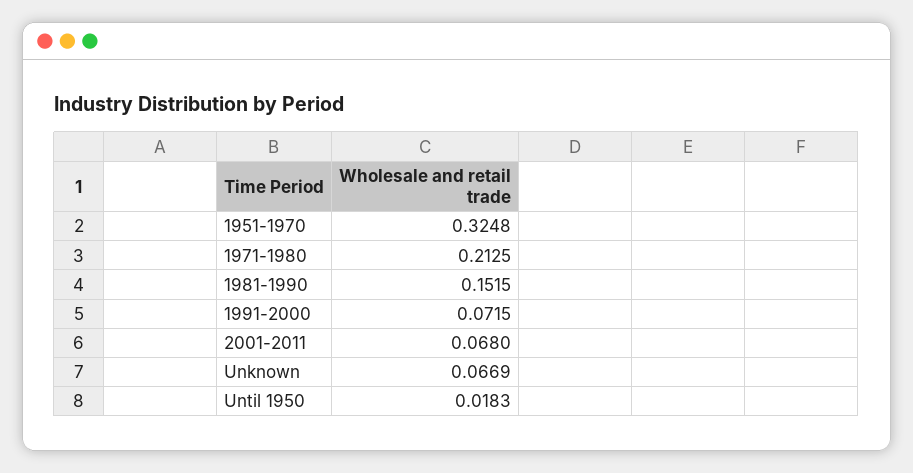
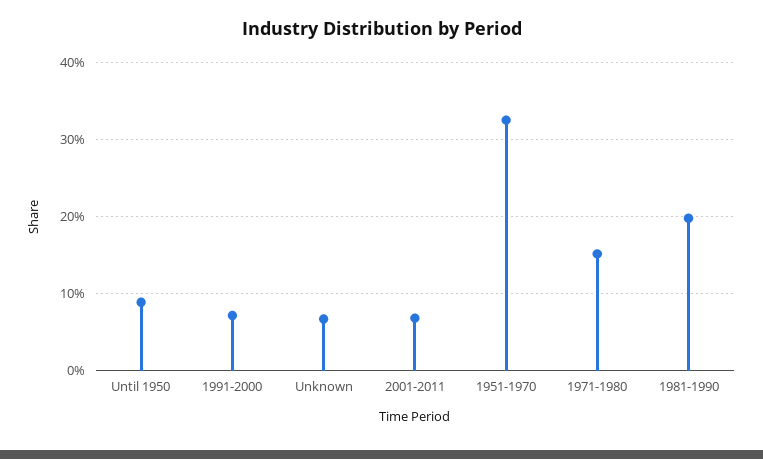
  {
    "1951-1970": 0.3248,
-   "1971-1980": 0.2125,
+   "1971-1980": 0.15,
-   "1981-1990": 0.1515,
+   "1981-1990": 0.2,
    "1991-2000": 0.0715,
    "2001-2011": 0.068,
    "Unknown": 0.0669,
-   "Until 1950": 0.0183
+   "Until 1950": 0.09
  }

